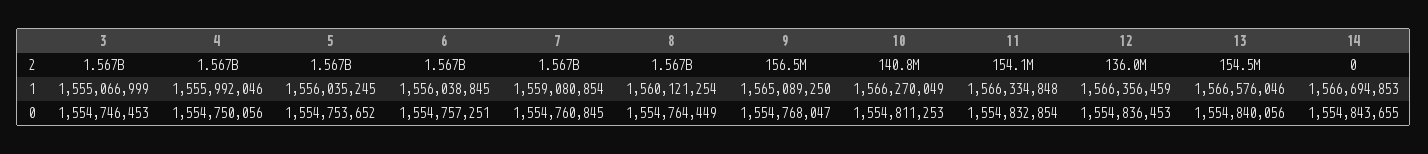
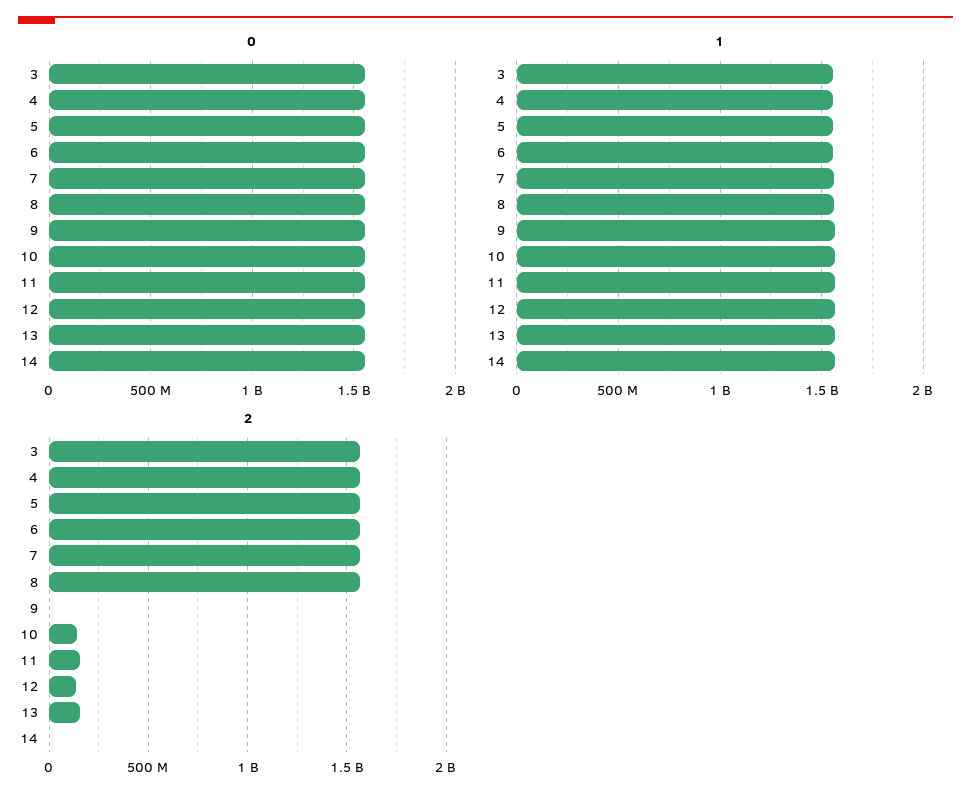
  {
    "2": {
      "3": 1567000000,
      "4": 1567000000,
      "5": 1567000000,
      "6": 1567000000,
      "7": 1567000000,
      "8": 1567000000,
-     "9": 156500000,
+     "9": 0,
      "10": 140800000,
      "11": 154100000,
      "12": 136000000,
      "13": 154500000,
      "14": 0
    },
    "1": {
      "3": 1555066999,
      "4": 1555992046,
      "5": 1556035245,
      "6": 1556038845,
      "7": 1559080854,
      "8": 1560121254,
      "9": 1565089250,
      "10": 1566270049,
      "11": 1566334848,
      "12": 1566356459,
      "13": 1566576046,
      "14": 1566694853
    },
    "0": {
      "3": 1554746453,
      "4": 1554750056,
      "5": 1554753652,
      "6": 1554757251,
      "7": 1554760845,
      "8": 1554764449,
      "9": 1554768047,
      "10": 1554811253,
      "11": 1554832854,
      "12": 1554836453,
      "13": 1554840056,
      "14": 1554843655
    }
  }

